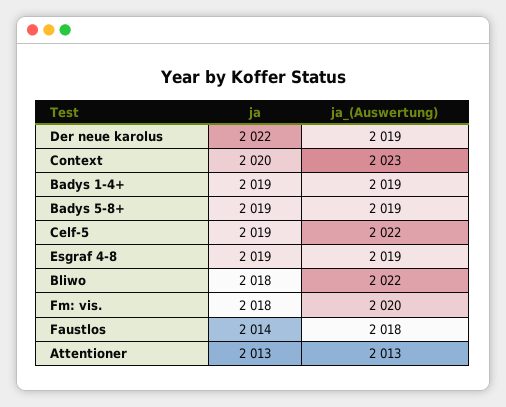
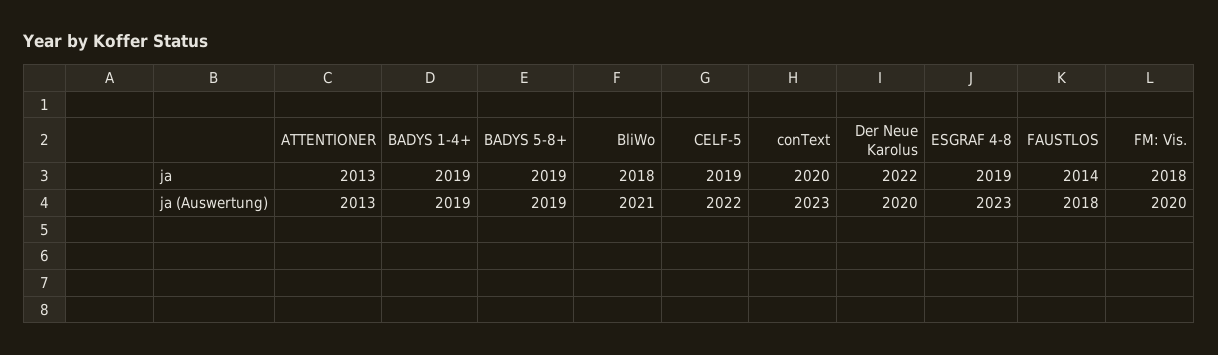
  {
    "ja": {
      "Der neue karolus": 2022,
      "Context": 2020,
      "Badys 1-4+": 2019,
      "Badys 5-8+": 2019,
      "Celf-5": 2019,
      "Esgraf 4-8": 2019,
      "Bliwo": 2018,
      "Fm: vis.": 2018,
      "Faustlos": 2014,
      "Attentioner": 2013
    },
    "ja_(Auswertung)": {
-     "Der neue karolus": 2019,
+     "Der neue karolus": 2020,
      "Context": 2023,
      "Badys 1-4+": 2019,
      "Badys 5-8+": 2019,
      "Celf-5": 2022,
-     "Esgraf 4-8": 2019,
+     "Esgraf 4-8": 2023,
-     "Bliwo": 2022,
+     "Bliwo": 2021,
      "Fm: vis.": 2020,
      "Faustlos": 2018,
      "Attentioner": 2013
    }
  }

